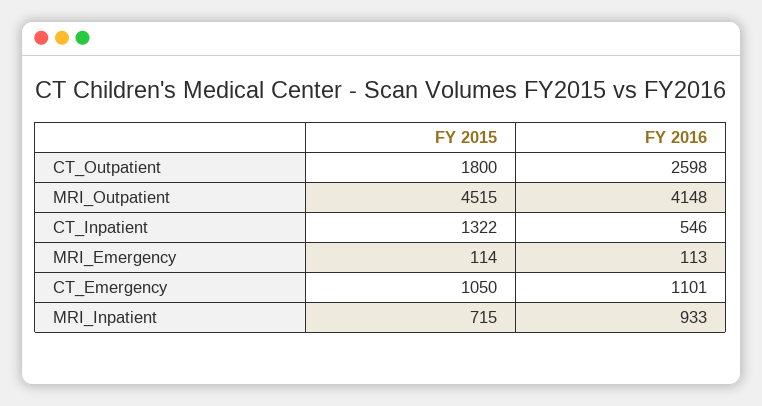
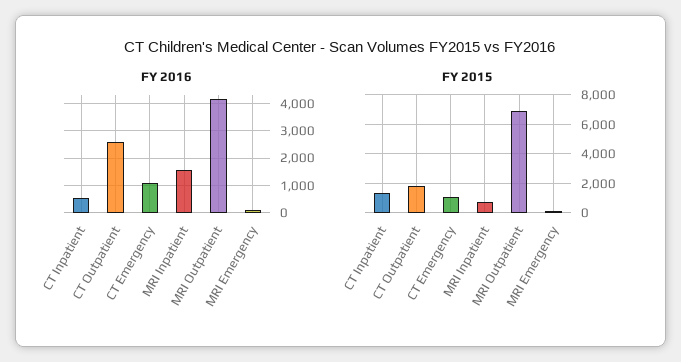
  {
    "FY 2015": {
      "CT_Outpatient": 1800,
-     "MRI_Outpatient": 4515,
+     "MRI_Outpatient": 7000,
      "CT_Inpatient": 1322,
      "MRI_Emergency": 114,
      "CT_Emergency": 1050,
      "MRI_Inpatient": 715
    },
    "FY 2016": {
      "CT_Outpatient": 2598,
      "MRI_Outpatient": 4148,
      "CT_Inpatient": 546,
      "MRI_Emergency": 113,
      "CT_Emergency": 1101,
-     "MRI_Inpatient": 933
+     "MRI_Inpatient": 1500
    }
  }

